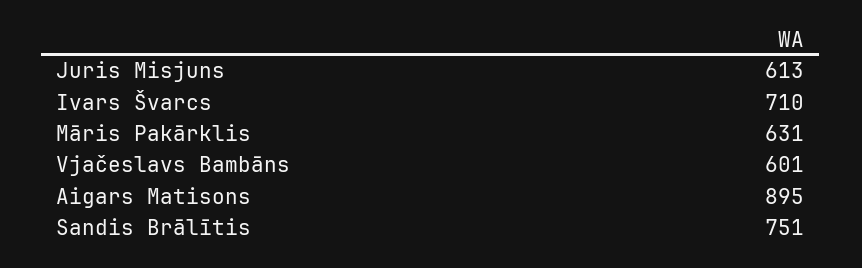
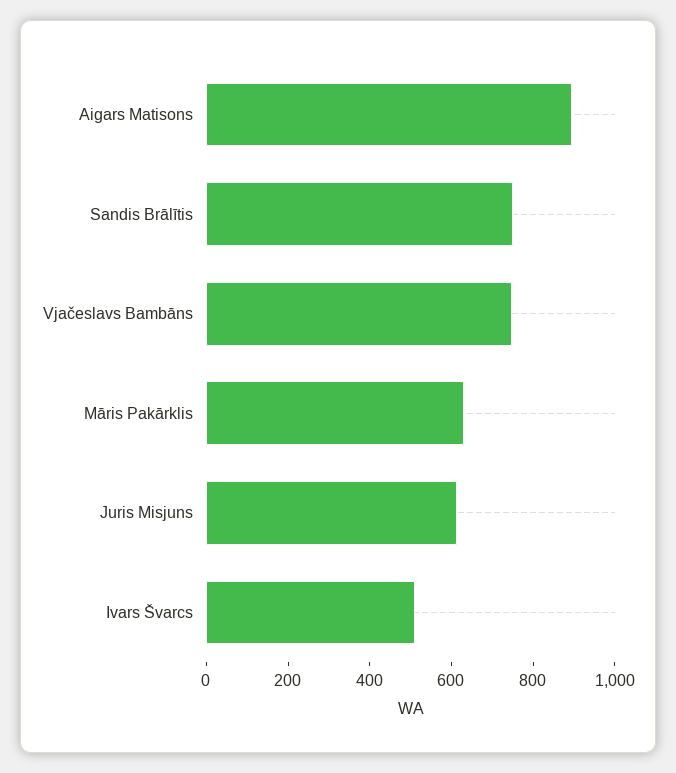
  {
    "Juris Misjuns": 613,
-   "Ivars Švarcs": 710,
+   "Ivars Švarcs": 500,
    "Māris Pakārklis": 631,
-   "Vjačeslavs Bambāns": 601,
+   "Vjačeslavs Bambāns": 750,
    "Aigars Matisons": 895,
    "Sandis Brālītis": 751
  }

